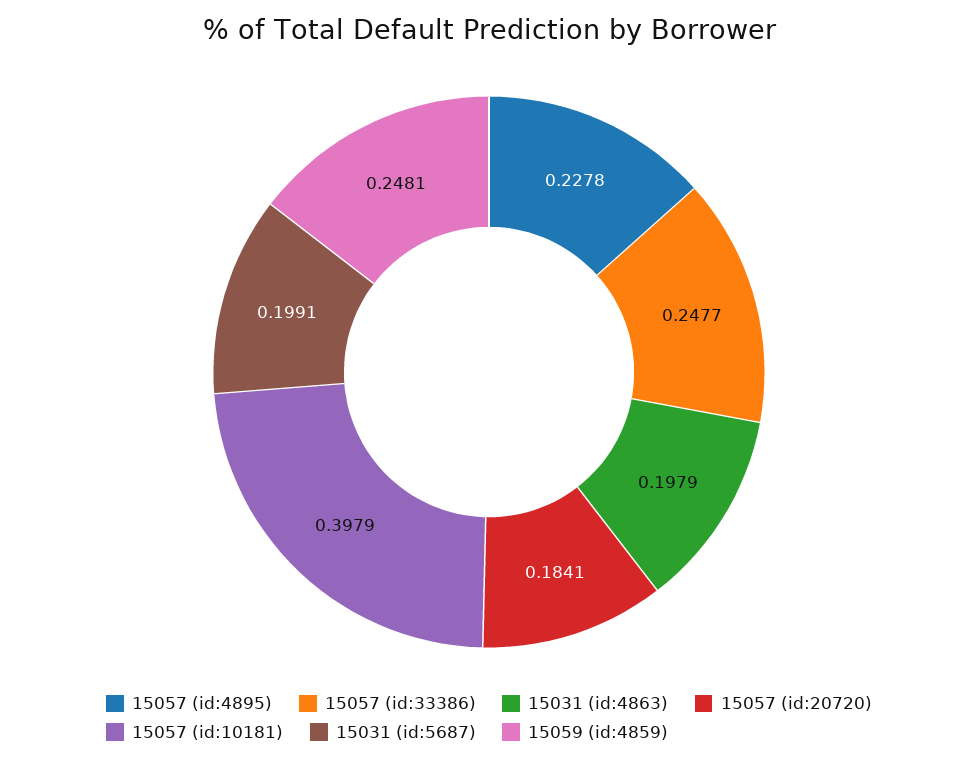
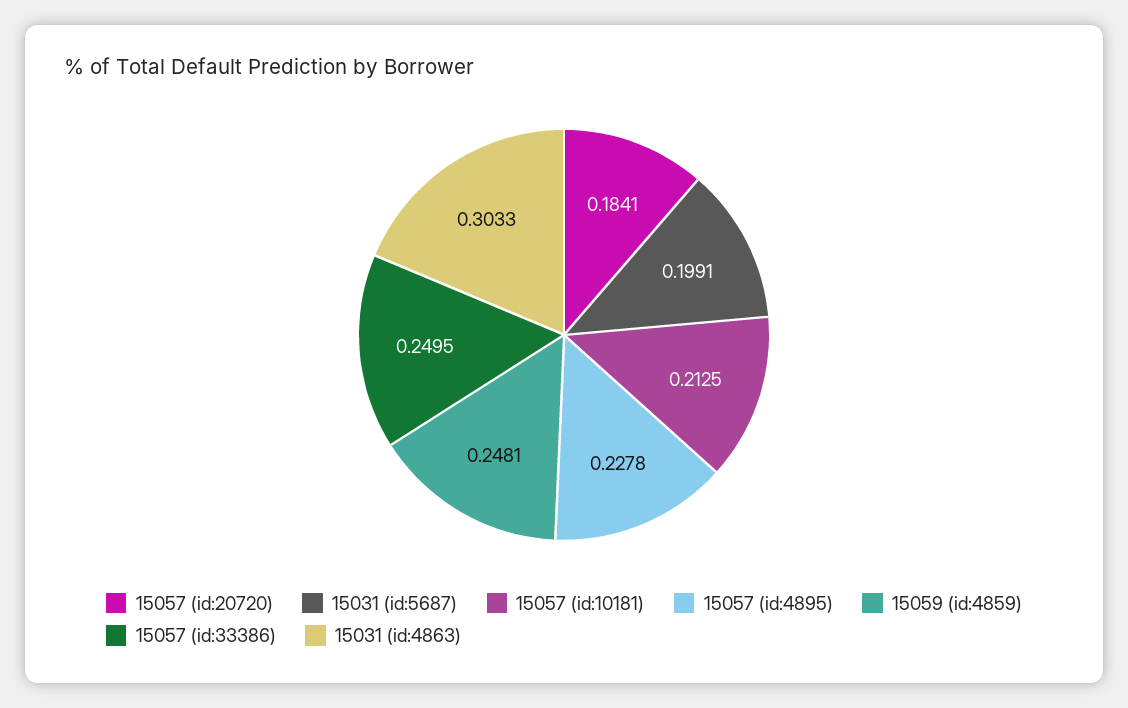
  {
    "15057 (id:4895)": 0.2278,
-   "15057 (id:33386)": 0.2477,
+   "15057 (id:33386)": 0.2495,
-   "15031 (id:4863)": 0.1979,
+   "15031 (id:4863)": 0.3033,
    "15057 (id:20720)": 0.1841,
-   "15057 (id:10181)": 0.3979,
+   "15057 (id:10181)": 0.2125,
    "15031 (id:5687)": 0.1991,
    "15059 (id:4859)": 0.2481
  }

